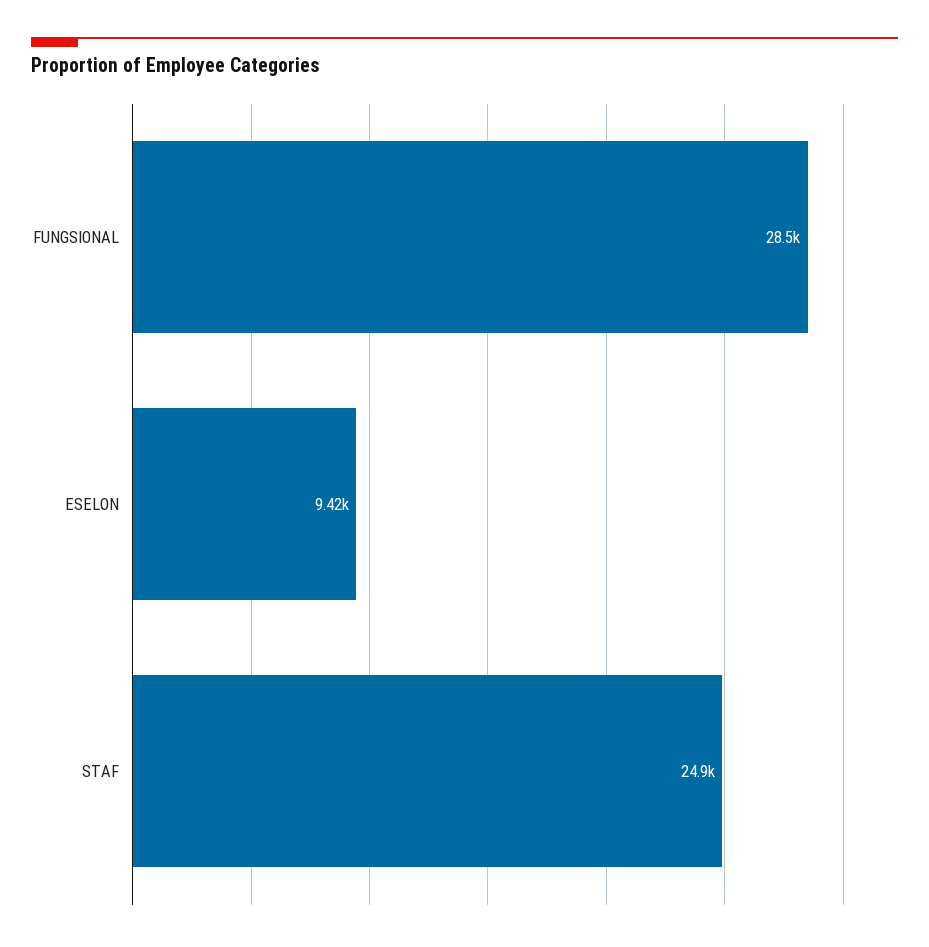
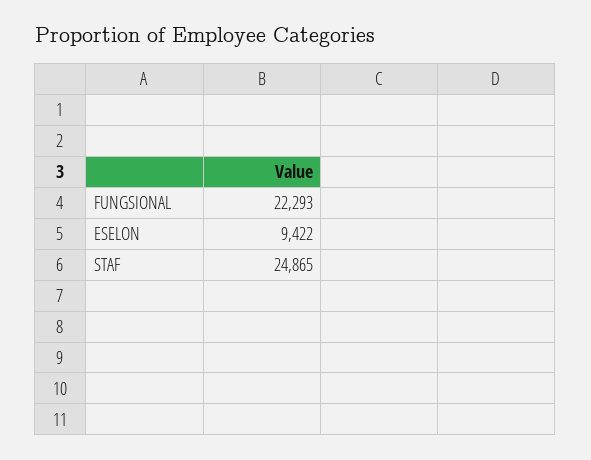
  {
-   "FUNGSIONAL": 28500,
+   "FUNGSIONAL": 22293,
    "ESELON": 9422,
    "STAF": 24865
  }

